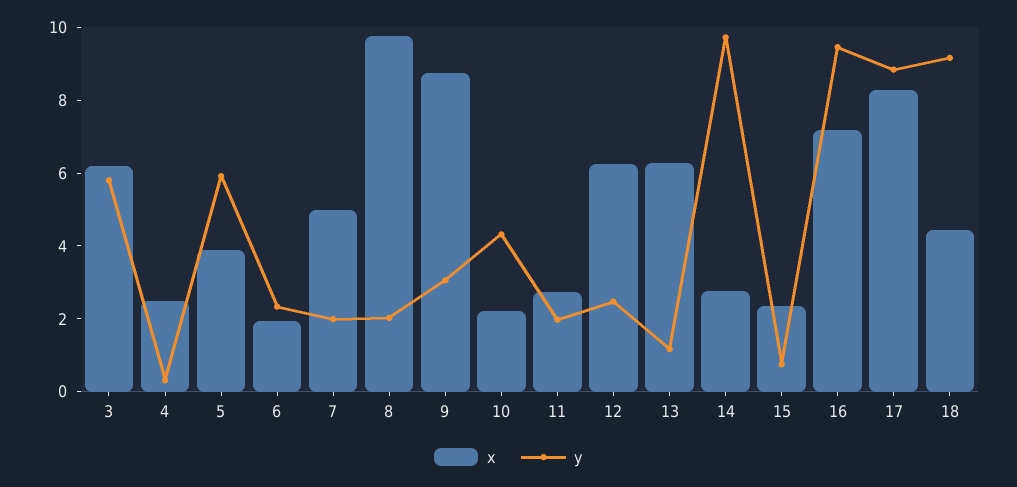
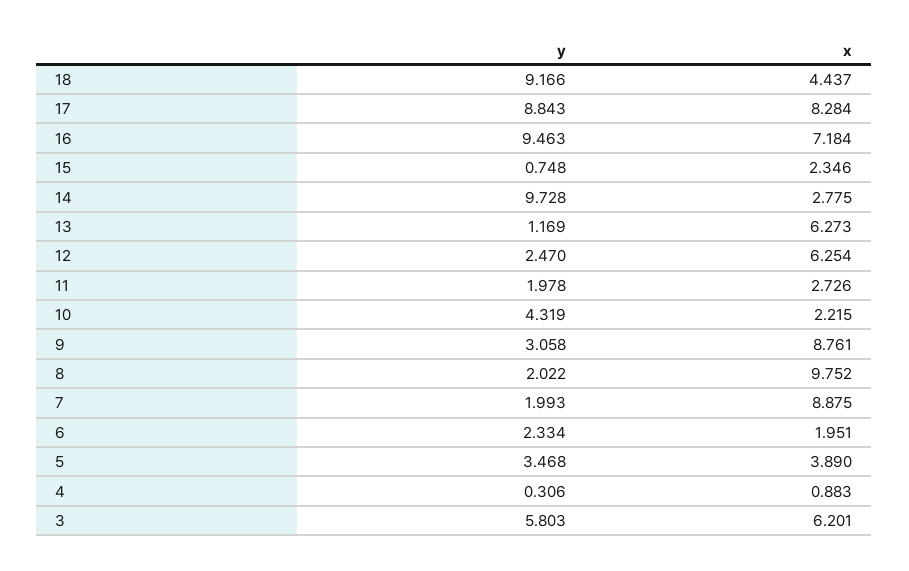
  {
    "x": {
      "3": 6.201,
-     "4": 2.5,
+     "4": 0.883,
      "5": 3.89,
      "6": 1.951,
-     "7": 5,
+     "7": 8.875,
      "8": 9.752,
      "9": 8.761,
      "10": 2.215,
      "11": 2.726,
      "12": 6.254,
      "13": 6.273,
      "14": 2.775,
      "15": 2.346,
      "16": 7.184,
      "17": 8.284,
      "18": 4.437
    },
    "y": {
      "3": 5.803,
      "4": 0.306,
-     "5": 6,
+     "5": 3.468,
      "6": 2.334,
      "7": 1.993,
      "8": 2.022,
      "9": 3.058,
      "10": 4.319,
      "11": 1.978,
      "12": 2.47,
      "13": 1.169,
      "14": 9.728,
      "15": 0.748,
      "16": 9.463,
      "17": 8.843,
      "18": 9.166
    }
  }

